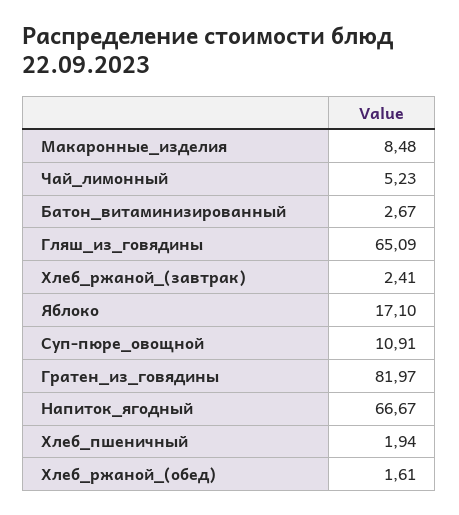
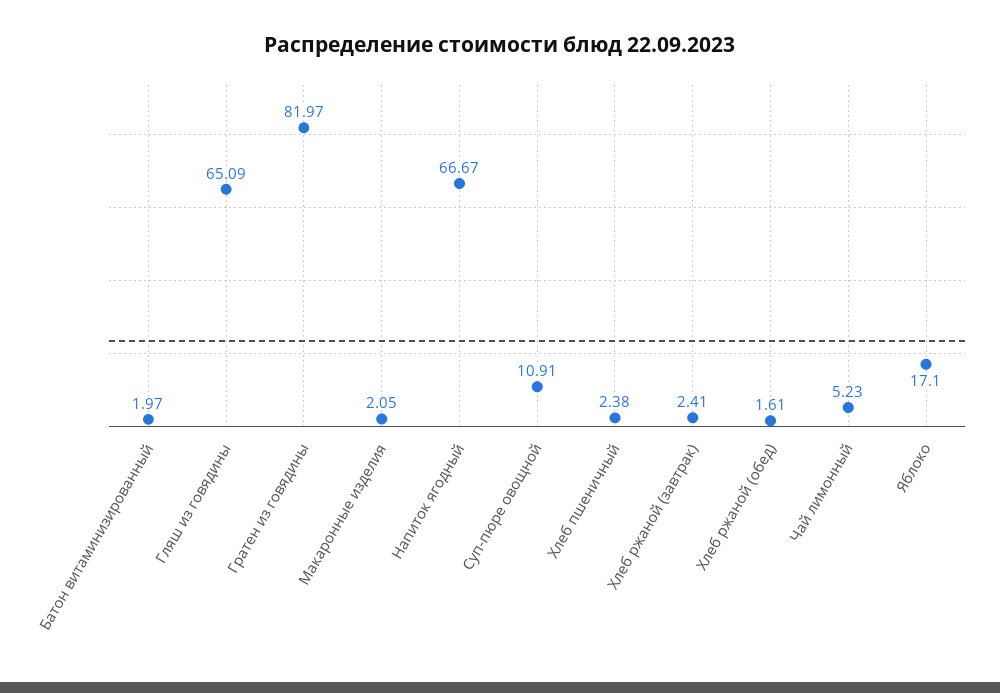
  {
-   "Макаронные_изделия": 8.48,
+   "Макаронные_изделия": 2.05,
    "Чай_лимонный": 5.23,
-   "Батон_витаминизированный": 2.67,
+   "Батон_витаминизированный": 1.97,
    "Гляш_из_говядины": 65.09,
    "Хлеб_ржаной_(завтрак)": 2.41,
    "Яблоко": 17.1,
    "Суп-пюре_овощной": 10.91,
    "Гратен_из_говядины": 81.97,
    "Напиток_ягодный": 66.67,
-   "Хлеб_пшеничный": 1.94,
+   "Хлеб_пшеничный": 2.38,
    "Хлеб_ржаной_(обед)": 1.61
  }

